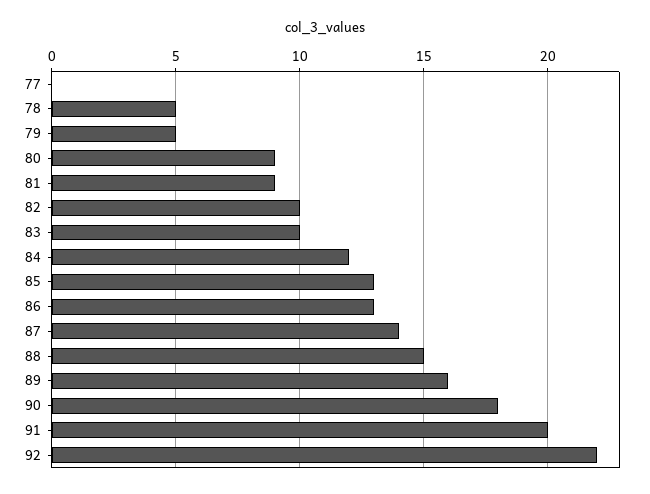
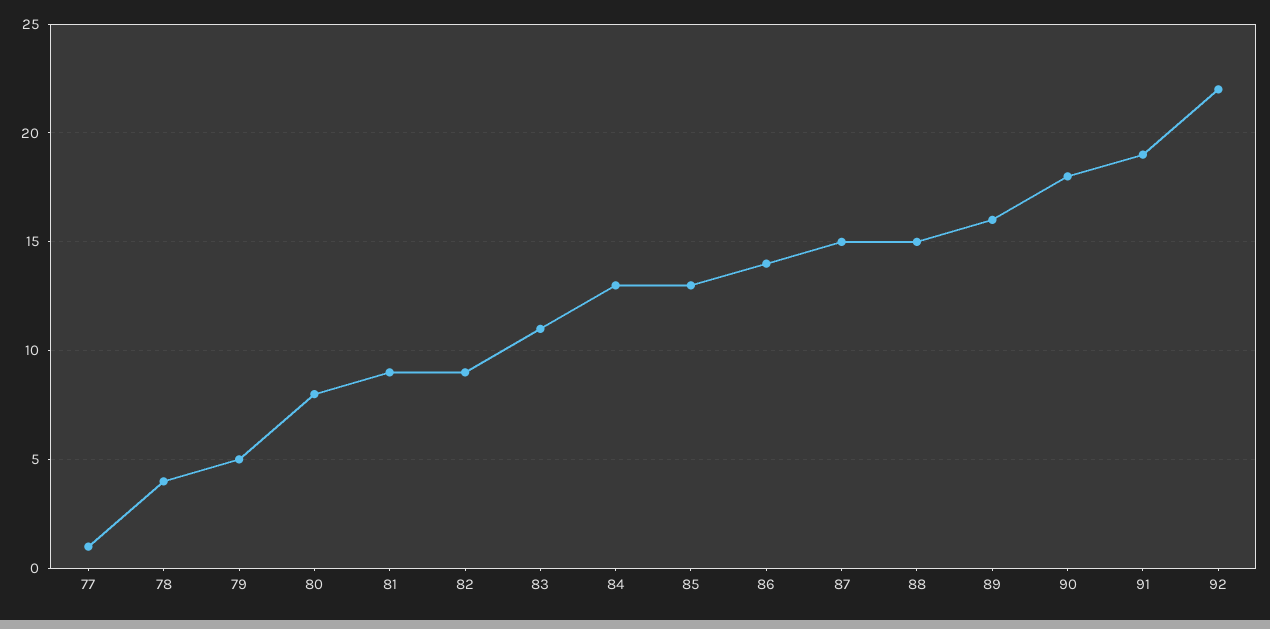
  {
-   "77": 0,
+   "77": 1,
-   "78": 5,
+   "78": 4,
    "79": 5,
-   "80": 9,
+   "80": 8,
    "81": 9,
-   "82": 10,
+   "82": 9,
-   "83": 10,
+   "83": 11,
-   "84": 12,
+   "84": 13,
    "85": 13,
-   "86": 13,
+   "86": 14,
-   "87": 14,
+   "87": 15,
    "88": 15,
    "89": 16,
    "90": 18,
-   "91": 20,
+   "91": 19,
    "92": 22
  }

